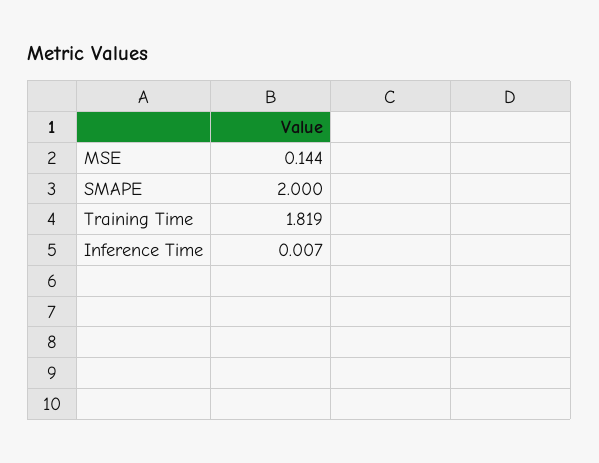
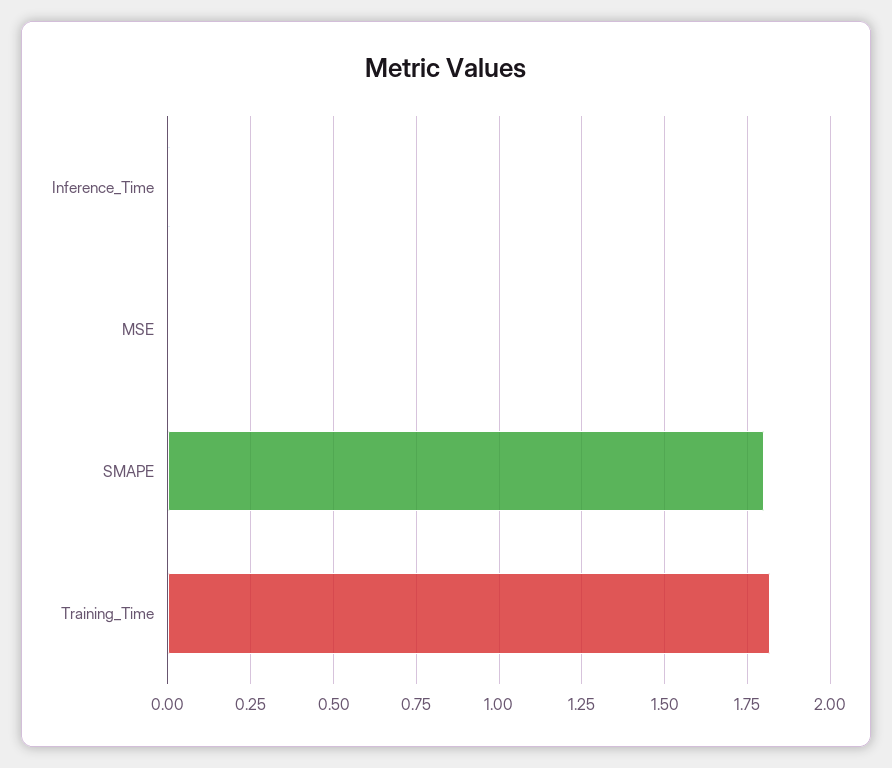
  {
-   "MSE": 0.144,
+   "MSE": 0,
-   "SMAPE": 2,
+   "SMAPE": 1.8,
    "Training Time": 1.819,
    "Inference Time": 0.007
  }

